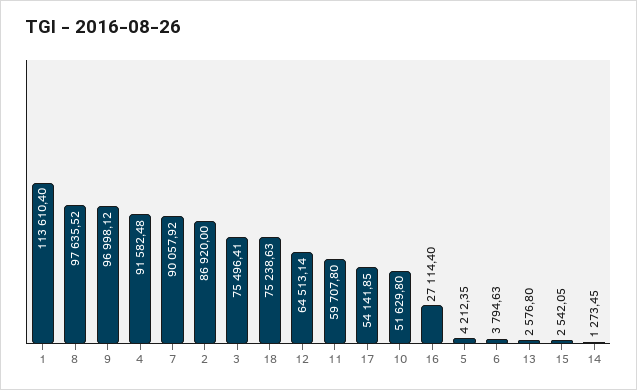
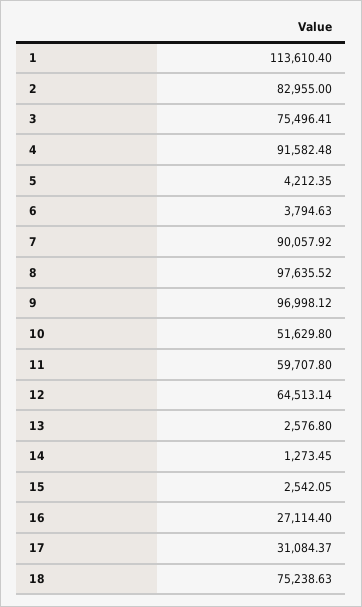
  {
    "1": 113610.4,
    "8": 97635.52,
    "9": 96998.12,
    "4": 91582.48,
    "7": 90057.92,
-   "2": 86920,
+   "2": 82955,
    "3": 75496.41,
    "18": 75238.63,
    "12": 64513.14,
    "11": 59707.8,
-   "17": 54141.85,
+   "17": 31084.37,
    "10": 51629.8,
    "16": 27114.4,
    "5": 4212.35,
    "6": 3794.63,
    "13": 2576.8,
    "15": 2542.05,
    "14": 1273.45
  }

